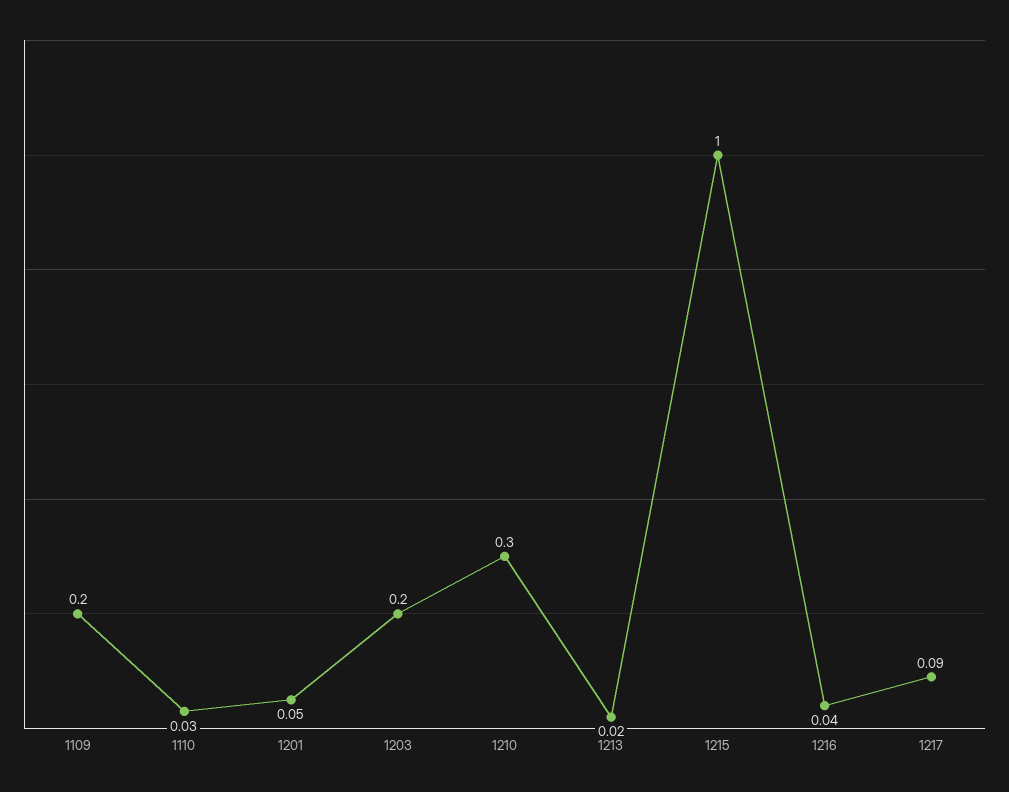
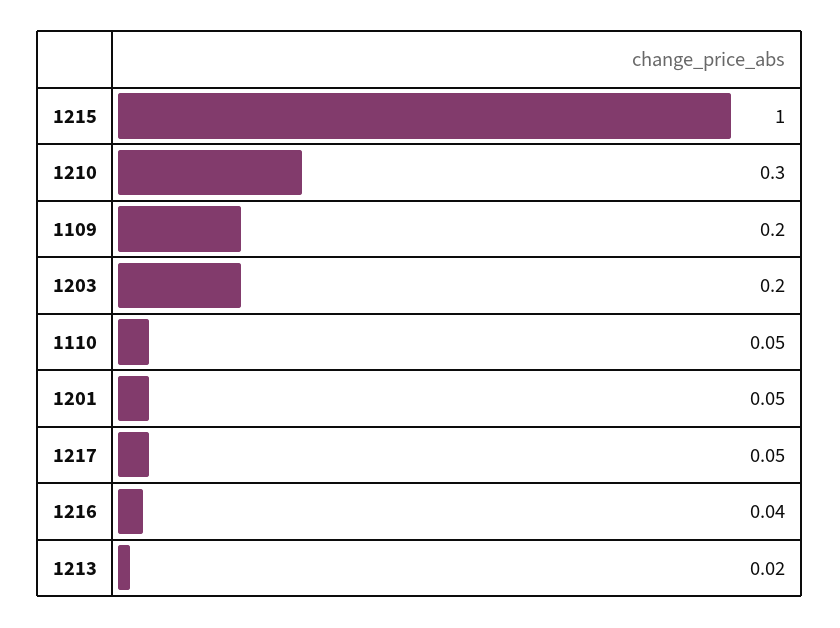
  {
    "1109": 0.2,
-   "1110": 0.03,
+   "1110": 0.05,
    "1201": 0.05,
    "1203": 0.2,
    "1210": 0.3,
    "1213": 0.02,
    "1215": 1,
    "1216": 0.04,
-   "1217": 0.09
+   "1217": 0.05
  }

